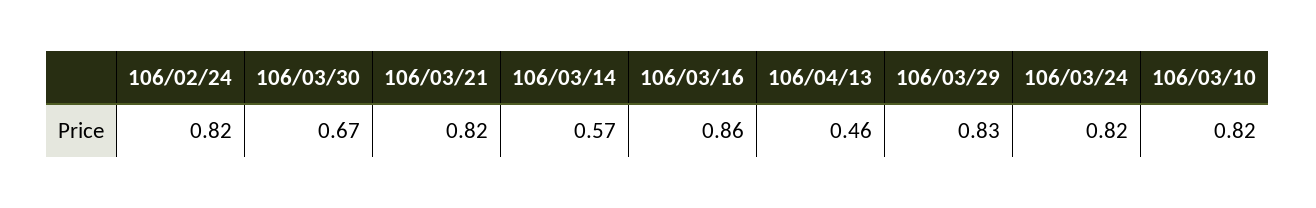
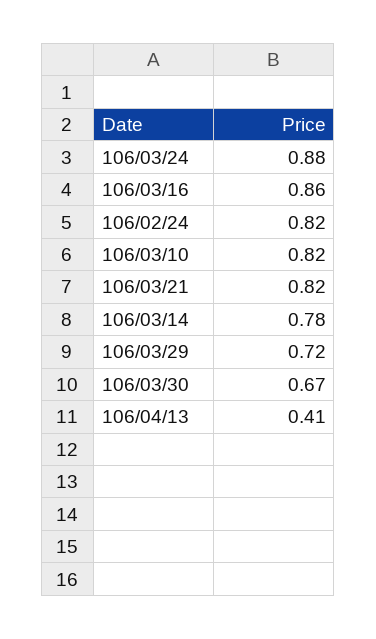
  {
    "106/02/24": 0.82,
    "106/03/30": 0.67,
    "106/03/21": 0.82,
-   "106/03/14": 0.57,
+   "106/03/14": 0.78,
    "106/03/16": 0.86,
-   "106/04/13": 0.46,
+   "106/04/13": 0.41,
-   "106/03/29": 0.83,
+   "106/03/29": 0.72,
-   "106/03/24": 0.82,
+   "106/03/24": 0.88,
    "106/03/10": 0.82
  }

